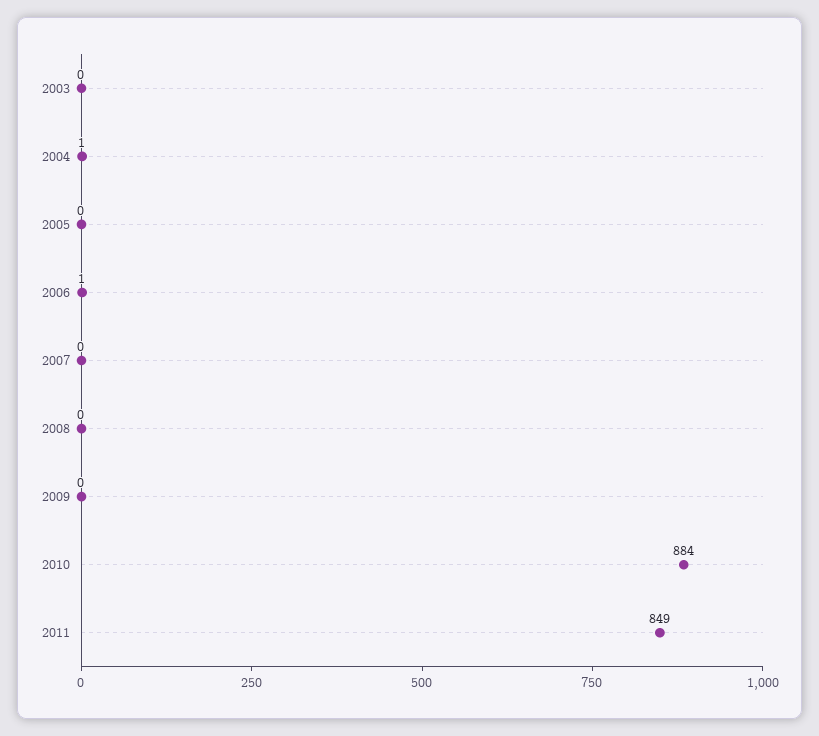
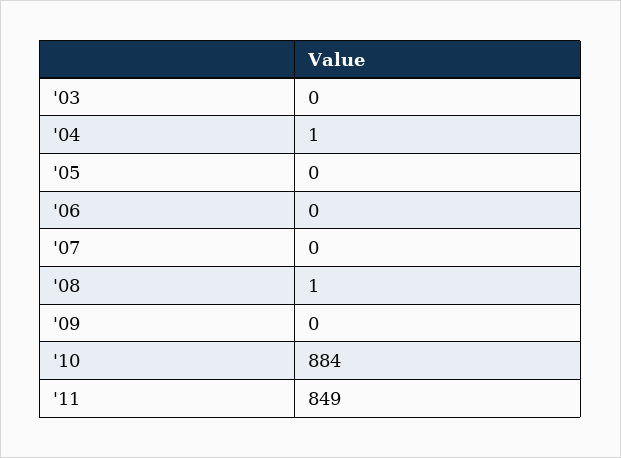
  {
    "2003": 0,
    "2004": 1,
    "2005": 0,
-   "2006": 1,
+   "2006": 0,
    "2007": 0,
-   "2008": 0,
+   "2008": 1,
    "2009": 0,
    "2010": 884,
    "2011": 849
  }

